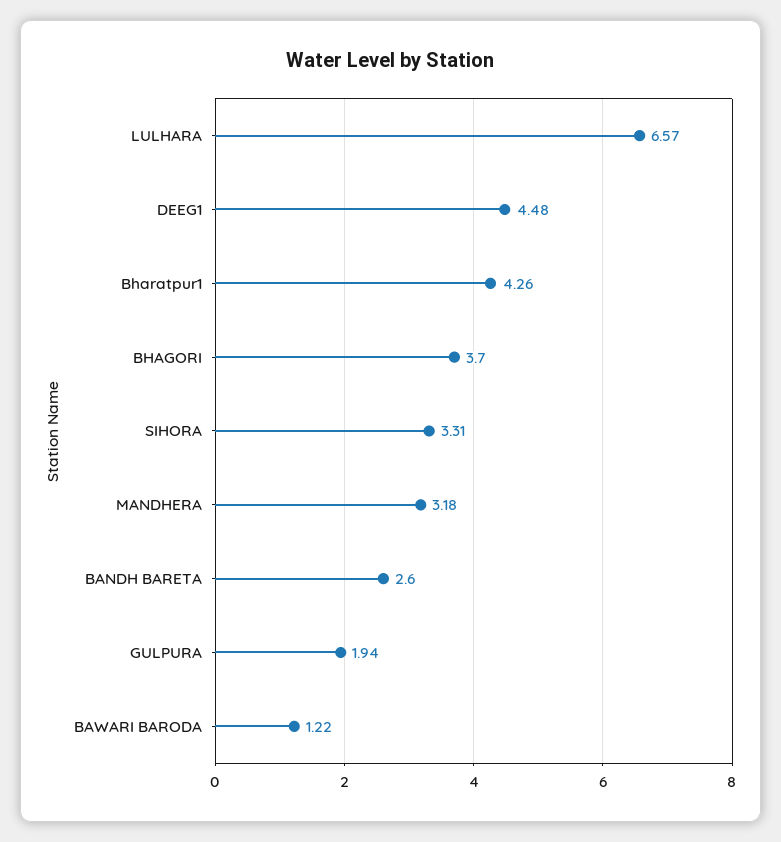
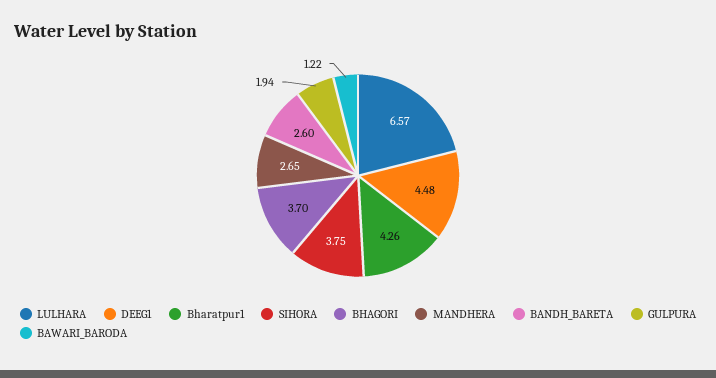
  {
    "LULHARA": 6.57,
    "DEEG1": 4.48,
    "Bharatpur1": 4.26,
    "BHAGORI": 3.7,
-   "SIHORA": 3.31,
+   "SIHORA": 3.75,
-   "MANDHERA": 3.18,
+   "MANDHERA": 2.65,
    "BANDH BARETA": 2.6,
    "GULPURA": 1.94,
    "BAWARI BARODA": 1.22
  }

